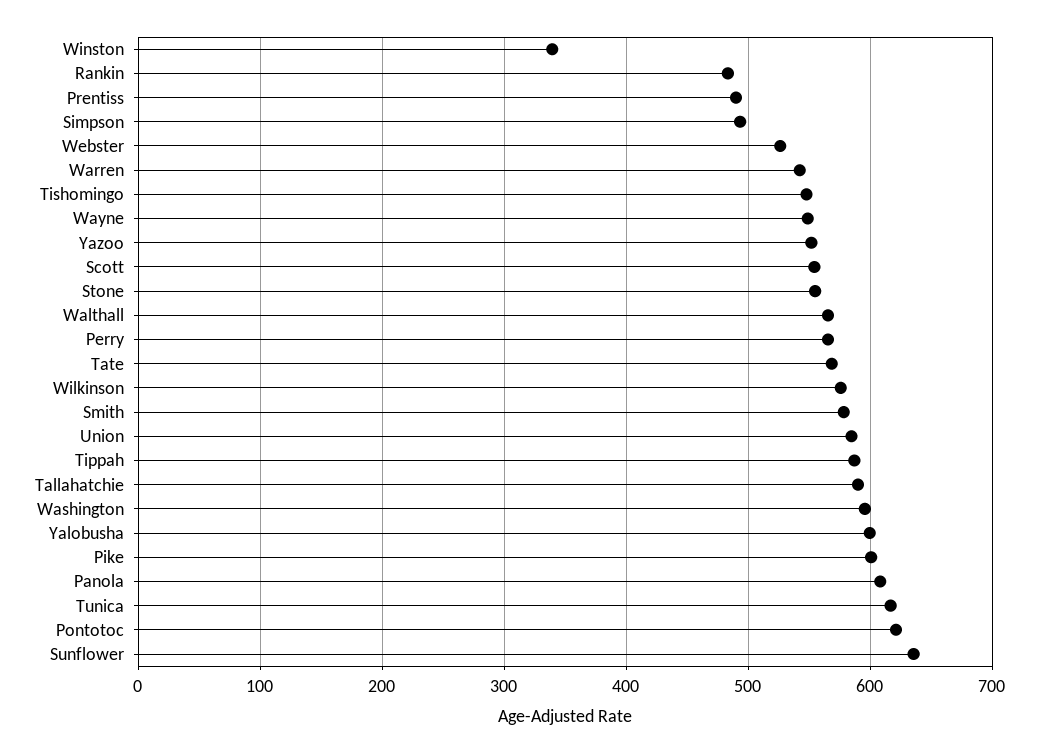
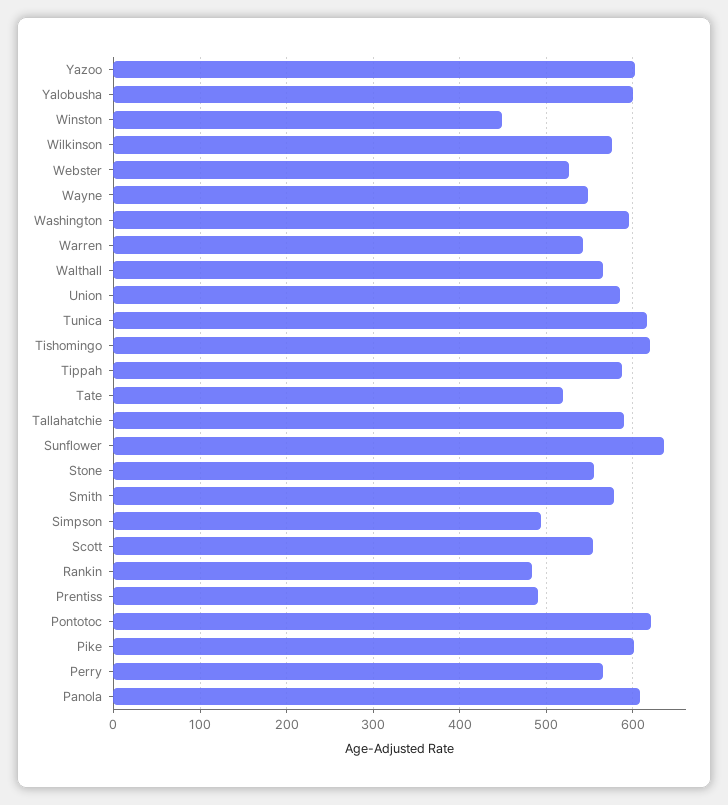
  {
-   "Winston": 340,
+   "Winston": 450,
    "Rankin": 480,
    "Prentiss": 490,
    "Simpson": 490,
    "Webster": 530,
    "Warren": 540,
-   "Tishomingo": 550,
+   "Tishomingo": 620,
    "Wayne": 550,
-   "Yazoo": 550,
+   "Yazoo": 600,
    "Scott": 550,
    "Stone": 550,
    "Walthall": 570,
    "Perry": 570,
-   "Tate": 570,
+   "Tate": 520,
    "Wilkinson": 580,
    "Smith": 580,
    "Union": 580,
    "Tippah": 590,
    "Tallahatchie": 590,
    "Washington": 600,
    "Yalobusha": 600,
    "Pike": 600,
    "Panola": 610,
    "Tunica": 620,
    "Pontotoc": 620,
    "Sunflower": 640
  }

